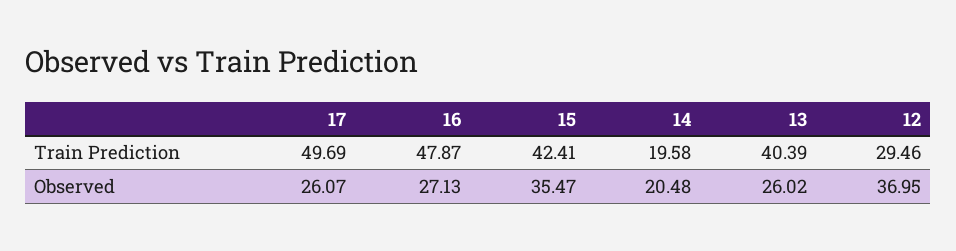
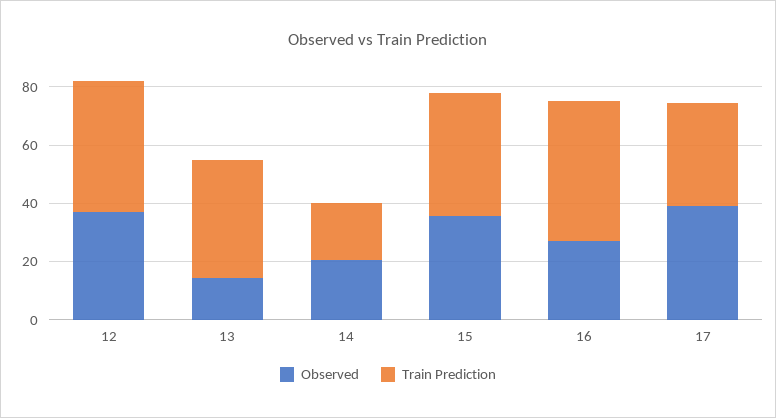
  {
    "Train Prediction": {
-     "17": 49.69,
+     "17": 35,
      "16": 47.87,
      "15": 42.41,
      "14": 19.58,
      "13": 40.39,
-     "12": 29.46
+     "12": 45
    },
    "Observed": {
-     "17": 26.07,
+     "17": 40,
      "16": 27.13,
      "15": 35.47,
      "14": 20.48,
-     "13": 26.02,
+     "13": 15,
      "12": 36.95
    }
  }

